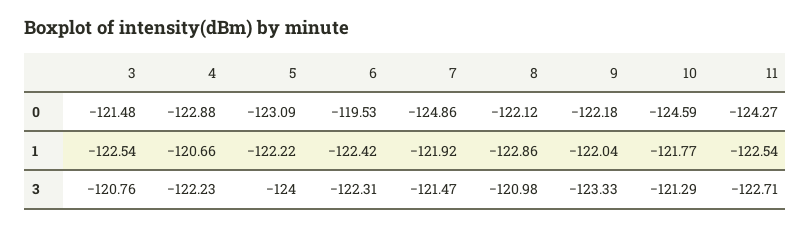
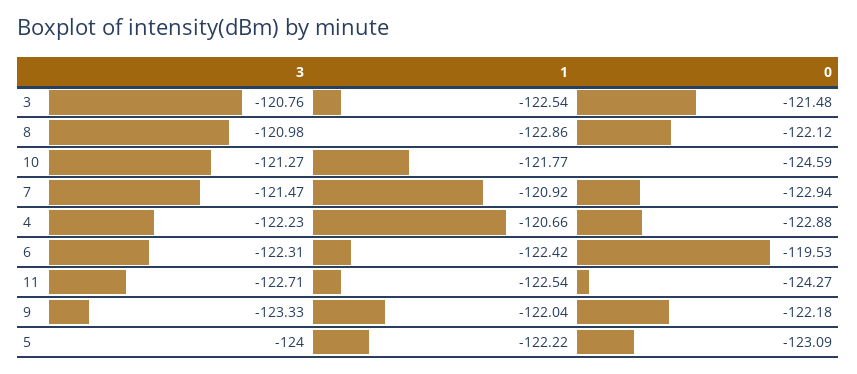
  {
    "3": {
      "0": -121.48,
      "1": -122.54,
      "3": -120.76
    },
    "4": {
      "0": -122.88,
      "1": -120.66,
      "3": -122.23
    },
    "5": {
      "0": -123.09,
      "1": -122.22,
      "3": -124
    },
    "6": {
      "0": -119.53,
      "1": -122.42,
      "3": -122.31
    },
    "7": {
-     "0": -124.86,
+     "0": -122.94,
-     "1": -121.92,
+     "1": -120.92,
      "3": -121.47
    },
    "8": {
      "0": -122.12,
      "1": -122.86,
      "3": -120.98
    },
    "9": {
      "0": -122.18,
      "1": -122.04,
      "3": -123.33
    },
    "10": {
      "0": -124.59,
      "1": -121.77,
-     "3": -121.29
+     "3": -121.27
    },
    "11": {
      "0": -124.27,
      "1": -122.54,
      "3": -122.71
    }
  }

